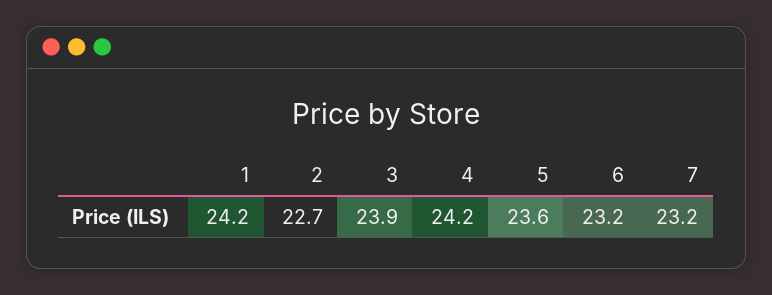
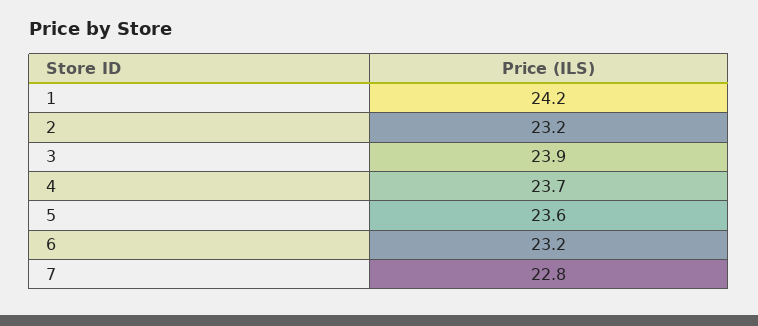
  {
    "1": 24.2,
-   "2": 22.7,
+   "2": 23.2,
    "3": 23.9,
-   "4": 24.2,
+   "4": 23.7,
    "5": 23.6,
    "6": 23.2,
-   "7": 23.2
+   "7": 22.8
  }

